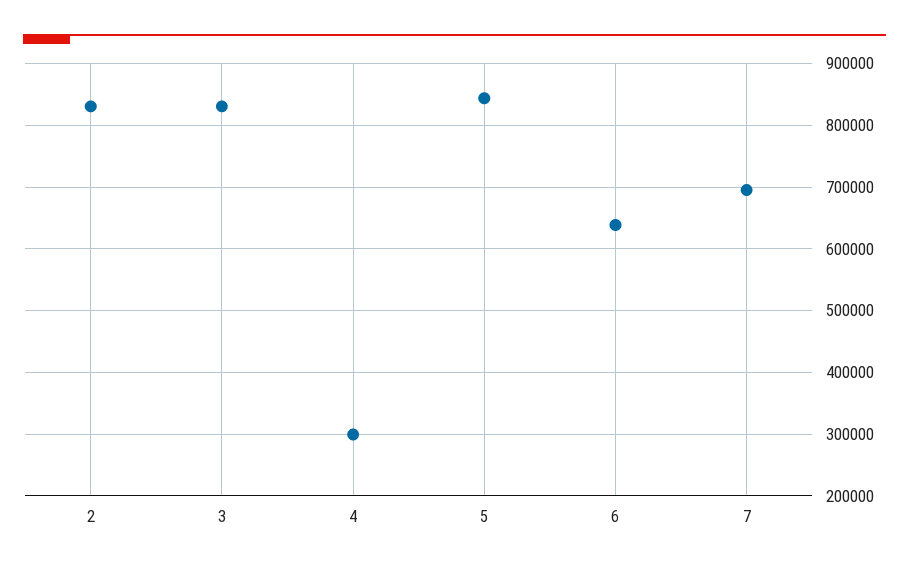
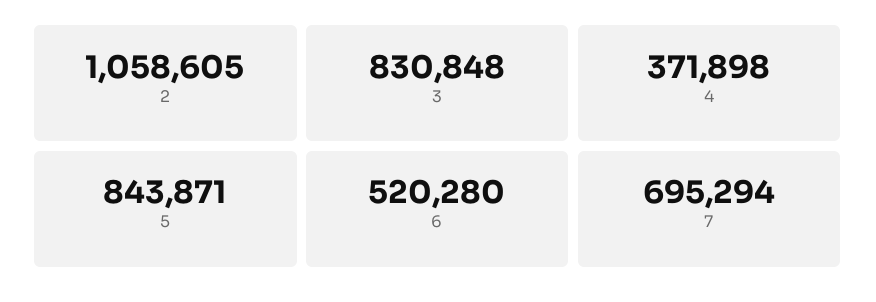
  {
-   "2": 830000,
+   "2": 1058605,
    "3": 830848,
-   "4": 300000,
+   "4": 371898,
    "5": 843871,
-   "6": 640000,
+   "6": 520280,
    "7": 695294
  }

